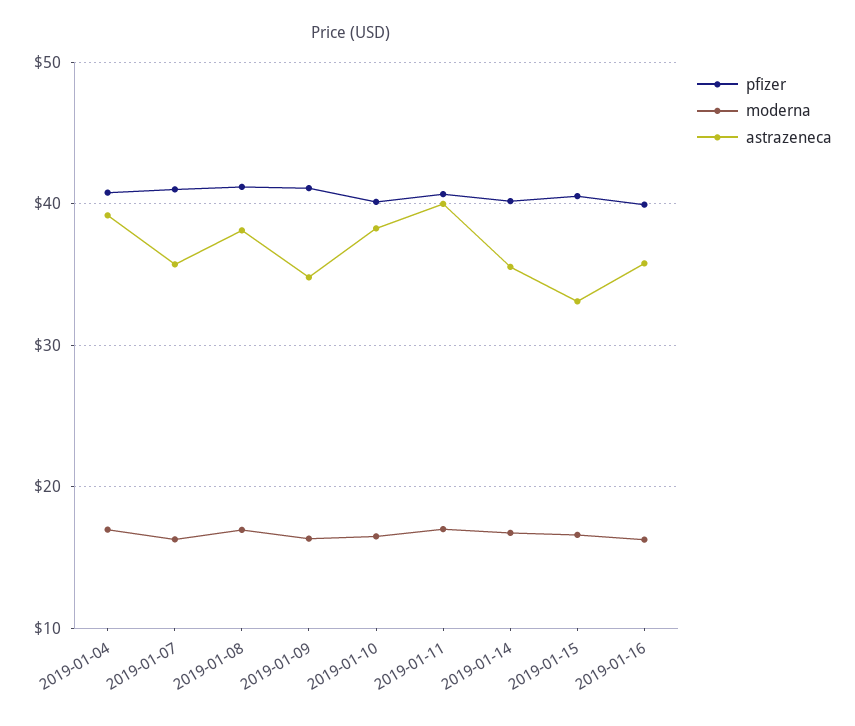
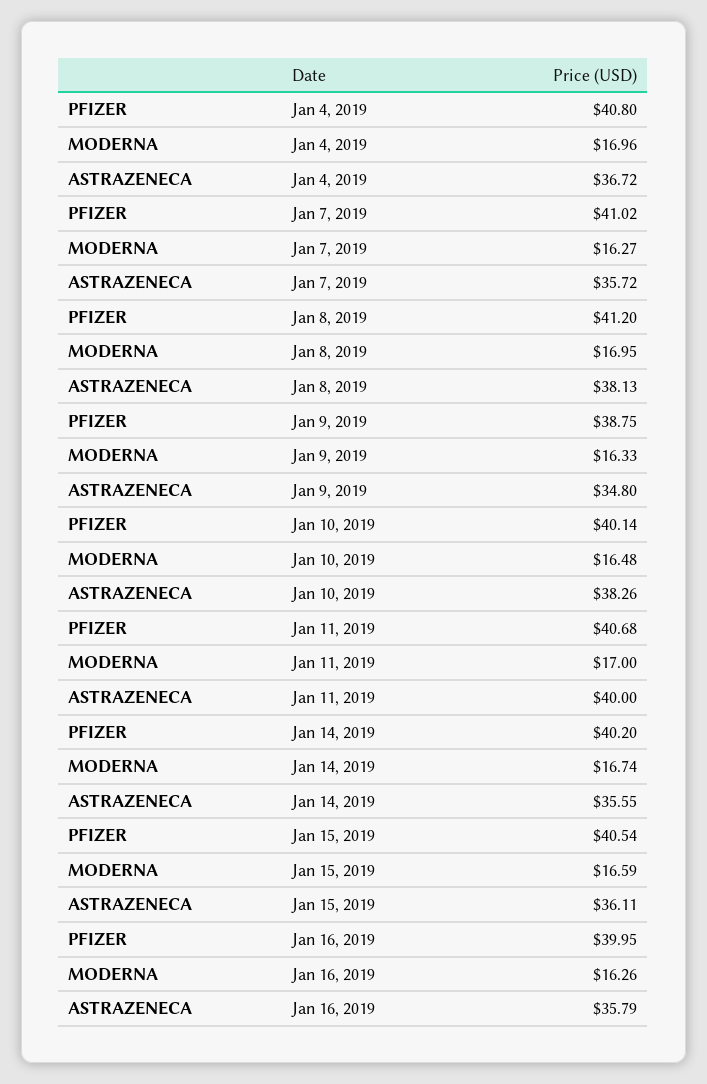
  {
    "pfizer": {
      "2019-01-04": 40.8,
      "2019-01-07": 41.02,
      "2019-01-08": 41.2,
-     "2019-01-09": 41,
+     "2019-01-09": 38.75,
      "2019-01-10": 40.14,
      "2019-01-11": 40.68,
      "2019-01-14": 40.2,
      "2019-01-15": 40.54,
      "2019-01-16": 39.95
    },
    "moderna": {
      "2019-01-04": 16.96,
      "2019-01-07": 16.27,
      "2019-01-08": 16.95,
      "2019-01-09": 16.33,
      "2019-01-10": 16.48,
      "2019-01-11": 17,
      "2019-01-14": 16.74,
      "2019-01-15": 16.59,
      "2019-01-16": 16.26
    },
    "astrazeneca": {
-     "2019-01-04": 39,
+     "2019-01-04": 36.72,
      "2019-01-07": 35.72,
      "2019-01-08": 38.13,
      "2019-01-09": 34.8,
      "2019-01-10": 38.26,
      "2019-01-11": 40,
      "2019-01-14": 35.55,
-     "2019-01-15": 33,
+     "2019-01-15": 36.11,
      "2019-01-16": 35.79
    }
  }

